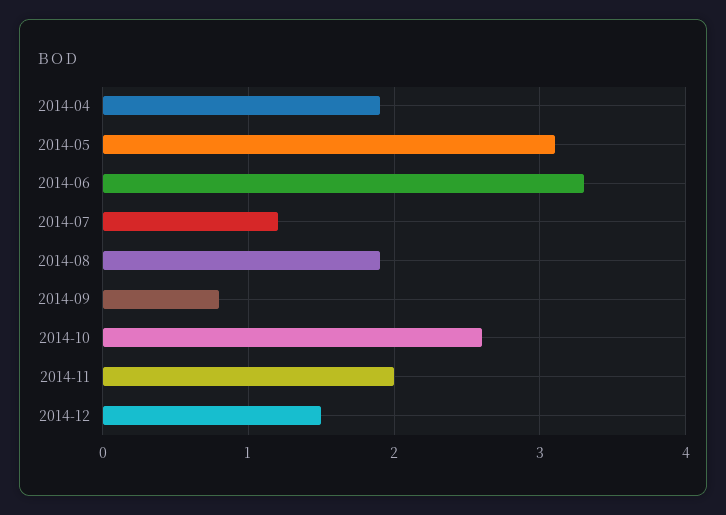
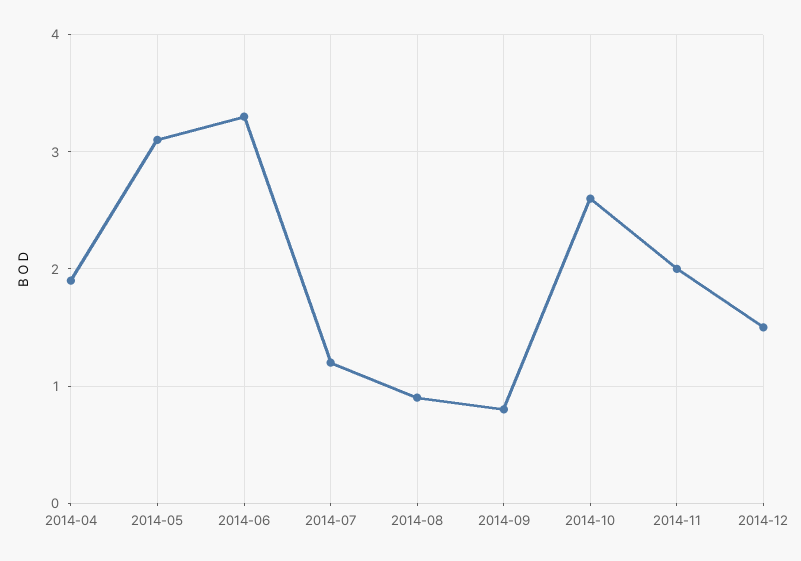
  {
    "2014-04": 1.9,
    "2014-05": 3.1,
    "2014-06": 3.3,
    "2014-07": 1.2,
-   "2014-08": 1.9,
+   "2014-08": 0.9,
    "2014-09": 0.8,
    "2014-10": 2.6,
    "2014-11": 2,
    "2014-12": 1.5
  }

